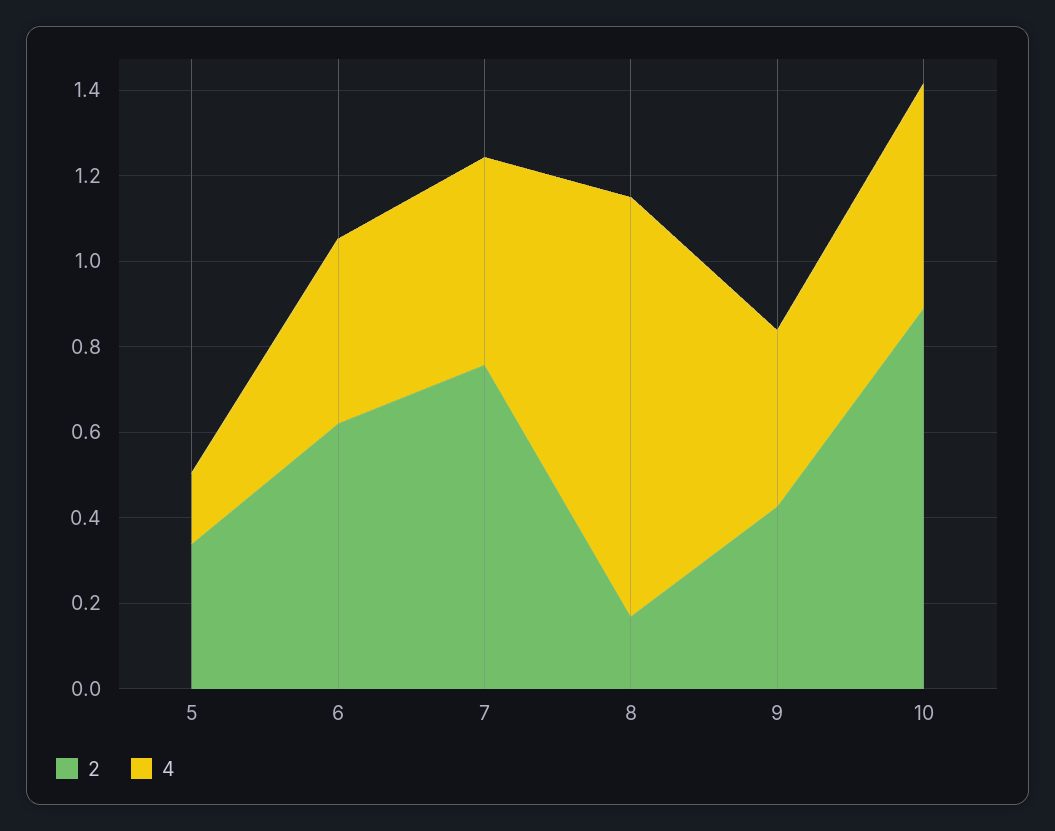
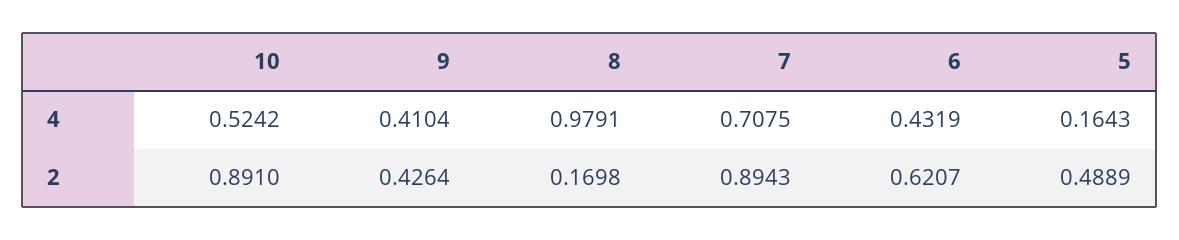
  {
    "2": {
-     "5": 0.35,
+     "5": 0.4889,
      "6": 0.6207,
-     "7": 0.75,
+     "7": 0.8943,
      "8": 0.1698,
      "9": 0.4264,
      "10": 0.891
    },
    "4": {
      "5": 0.1643,
      "6": 0.4319,
-     "7": 0.5,
+     "7": 0.7075,
      "8": 0.9791,
      "9": 0.4104,
      "10": 0.5242
    }
  }

